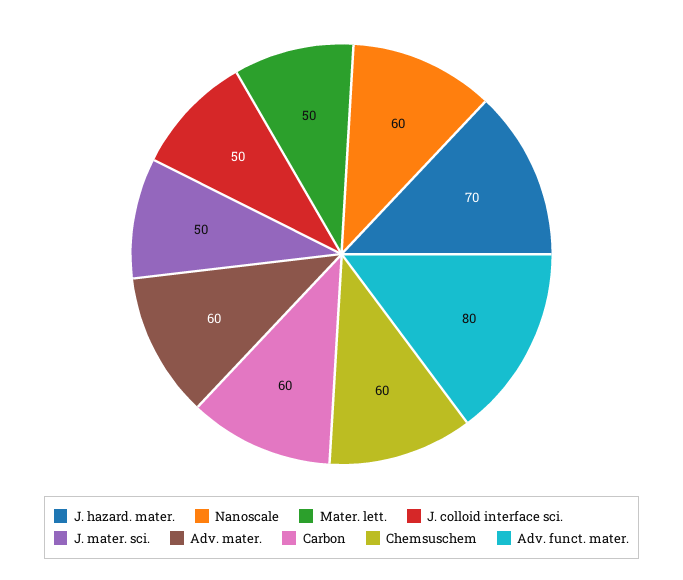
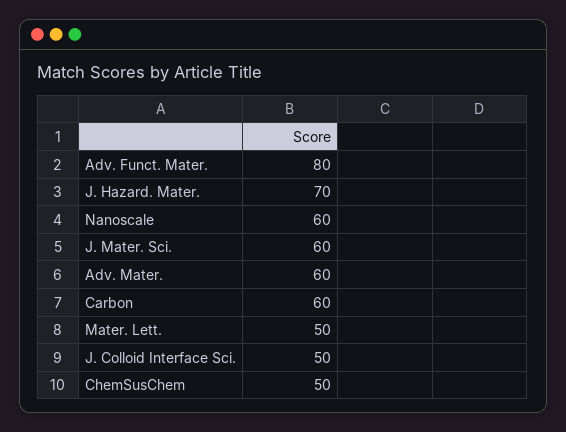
  {
    "J. hazard. mater.": 70,
    "Nanoscale": 60,
    "Mater. lett.": 50,
    "J. colloid interface sci.": 50,
-   "J. mater. sci.": 50,
+   "J. mater. sci.": 60,
    "Adv. mater.": 60,
    "Carbon": 60,
-   "Chemsuschem": 60,
+   "Chemsuschem": 50,
    "Adv. funct. mater.": 80
  }

